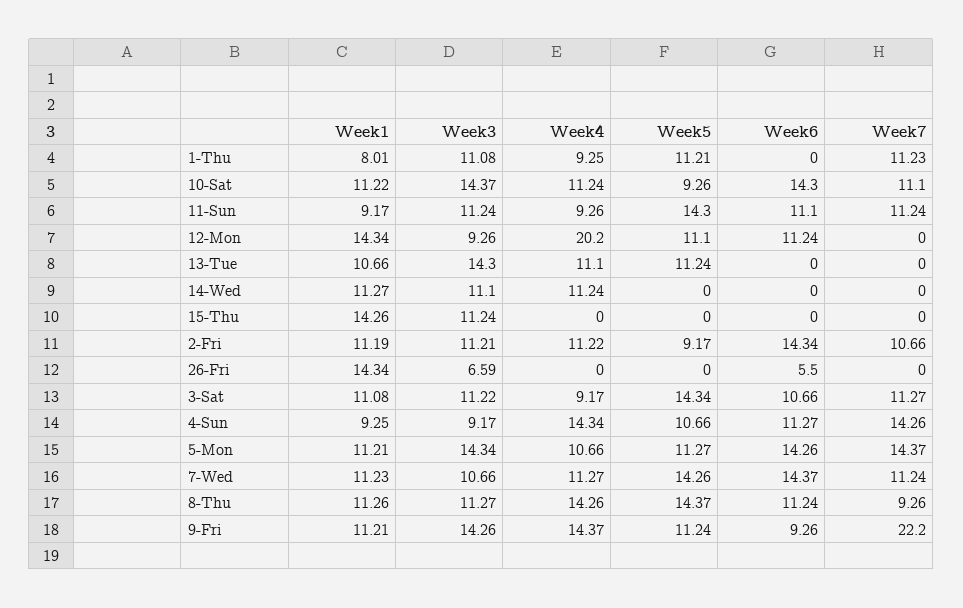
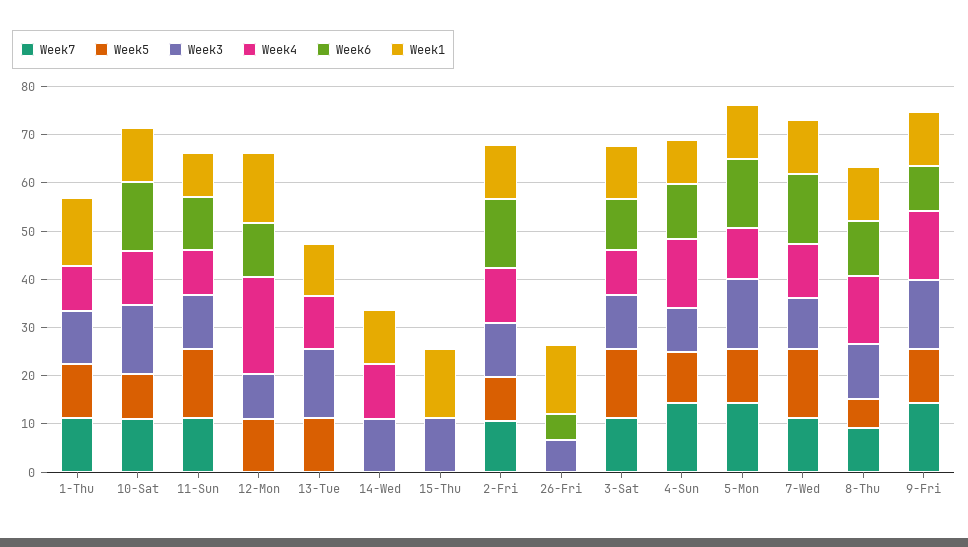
  {
    "Week1": {
-     "1-Thu": 8.01,
+     "1-Thu": 14,
      "10-Sat": 11.22,
      "11-Sun": 9.17,
      "12-Mon": 14.34,
      "13-Tue": 10.66,
      "14-Wed": 11.27,
      "15-Thu": 14.26,
      "2-Fri": 11.19,
      "26-Fri": 14.34,
      "3-Sat": 11.08,
      "4-Sun": 9.25,
      "5-Mon": 11.21,
      "7-Wed": 11.23,
      "8-Thu": 11.26,
      "9-Fri": 11.21
    },
    "Week3": {
      "1-Thu": 11.08,
      "10-Sat": 14.37,
      "11-Sun": 11.24,
      "12-Mon": 9.26,
      "13-Tue": 14.3,
      "14-Wed": 11.1,
      "15-Thu": 11.24,
      "2-Fri": 11.21,
      "26-Fri": 6.59,
      "3-Sat": 11.22,
      "4-Sun": 9.17,
      "5-Mon": 14.34,
      "7-Wed": 10.66,
      "8-Thu": 11.27,
      "9-Fri": 14.26
    },
    "Week4": {
      "1-Thu": 9.25,
      "10-Sat": 11.24,
      "11-Sun": 9.26,
      "12-Mon": 20.2,
      "13-Tue": 11.1,
      "14-Wed": 11.24,
      "15-Thu": 0,
      "2-Fri": 11.22,
      "26-Fri": 0,
      "3-Sat": 9.17,
      "4-Sun": 14.34,
      "5-Mon": 10.66,
      "7-Wed": 11.27,
      "8-Thu": 14.26,
      "9-Fri": 14.37
    },
    "Week5": {
      "1-Thu": 11.21,
      "10-Sat": 9.26,
      "11-Sun": 14.3,
      "12-Mon": 11.1,
      "13-Tue": 11.24,
      "14-Wed": 0,
      "15-Thu": 0,
      "2-Fri": 9.17,
      "26-Fri": 0,
      "3-Sat": 14.34,
      "4-Sun": 10.66,
      "5-Mon": 11.27,
      "7-Wed": 14.26,
-     "8-Thu": 14.37,
+     "8-Thu": 6,
      "9-Fri": 11.24
    },
    "Week6": {
      "1-Thu": 0,
      "10-Sat": 14.3,
      "11-Sun": 11.1,
      "12-Mon": 11.24,
      "13-Tue": 0,
      "14-Wed": 0,
      "15-Thu": 0,
      "2-Fri": 14.34,
      "26-Fri": 5.5,
      "3-Sat": 10.66,
      "4-Sun": 11.27,
      "5-Mon": 14.26,
      "7-Wed": 14.37,
      "8-Thu": 11.24,
      "9-Fri": 9.26
    },
    "Week7": {
      "1-Thu": 11.23,
      "10-Sat": 11.1,
      "11-Sun": 11.24,
      "12-Mon": 0,
      "13-Tue": 0,
      "14-Wed": 0,
      "15-Thu": 0,
      "2-Fri": 10.66,
      "26-Fri": 0,
      "3-Sat": 11.27,
      "4-Sun": 14.26,
      "5-Mon": 14.37,
      "7-Wed": 11.24,
      "8-Thu": 9.26,
-     "9-Fri": 22.2
+     "9-Fri": 14
    }
  }

